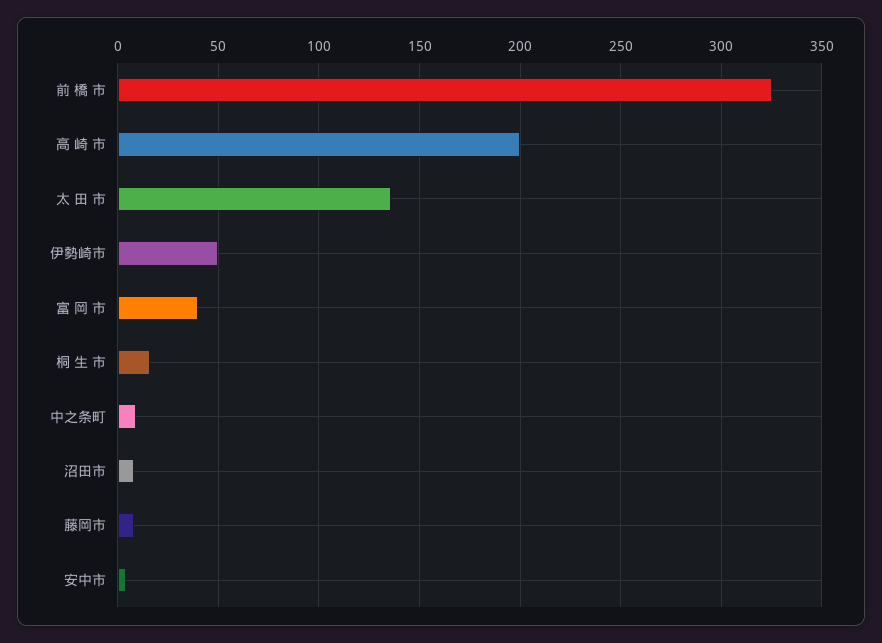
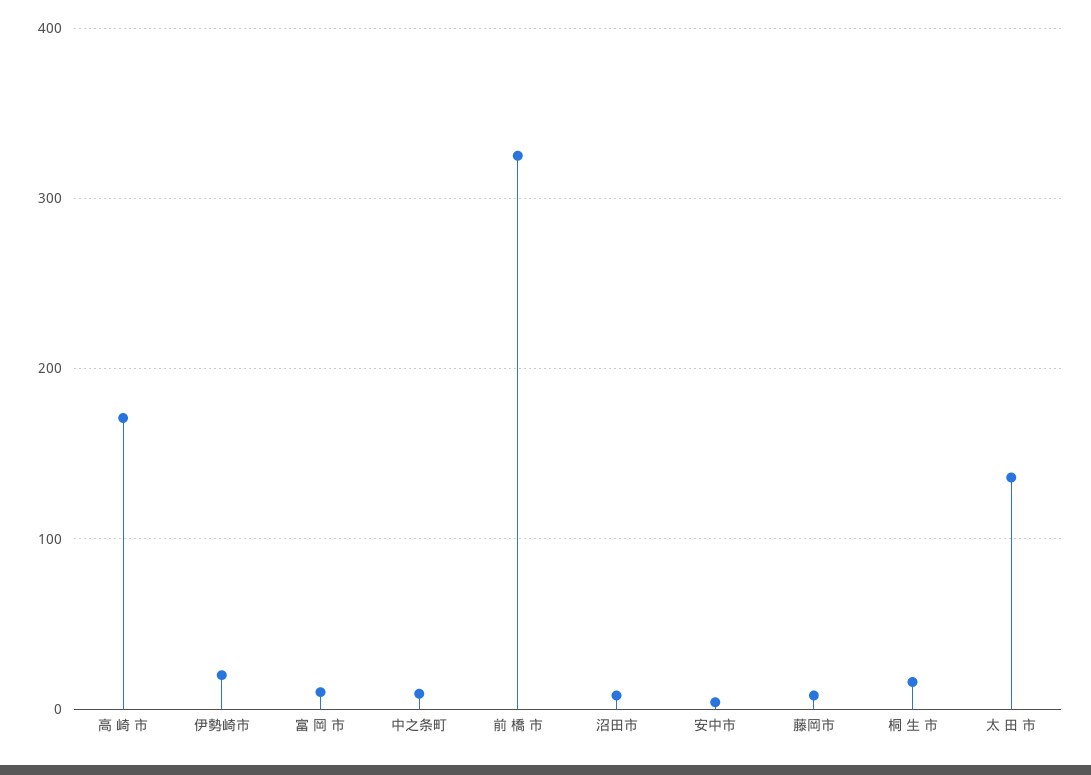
  {
    "前 橋 市": 325,
-   "高 崎 市": 200,
+   "高 崎 市": 170,
    "太 田 市": 135,
-   "伊勢崎市": 50,
+   "伊勢崎市": 20,
-   "富 岡 市": 40,
+   "富 岡 市": 10,
    "桐 生 市": 15,
    "中之条町": 10,
    "沼田市": 10,
    "藤岡市": 10,
    "安中市": 5
  }

